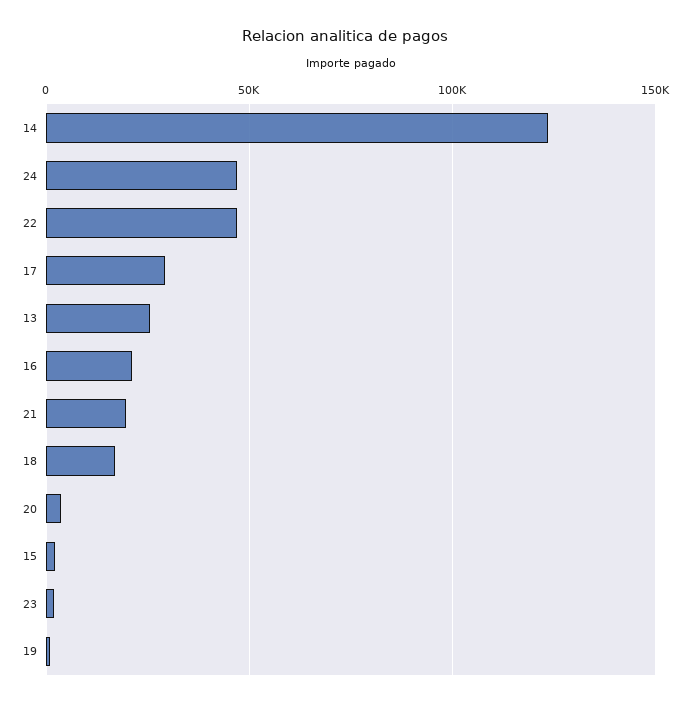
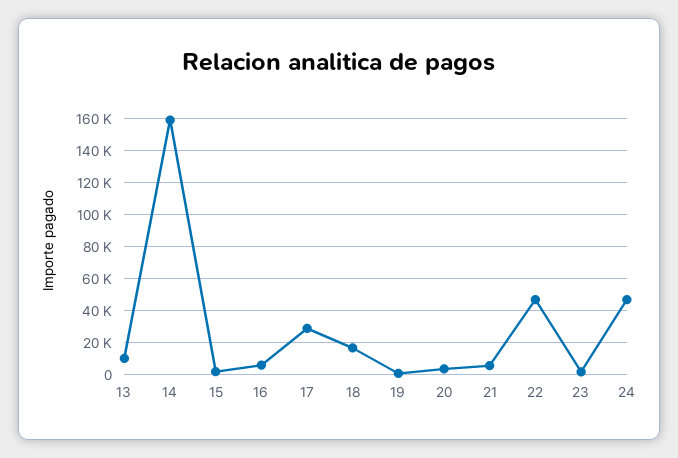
  {
-   "14": 125000,
+   "14": 160000,
    "24": 45000,
    "22": 45000,
    "17": 30000,
-   "13": 25000,
+   "13": 10000,
-   "16": 20000,
+   "16": 5000,
-   "21": 20000,
+   "21": 5000,
    "18": 15000,
    "20": 5000,
    "15": 0,
    "23": 0,
    "19": 0
  }

